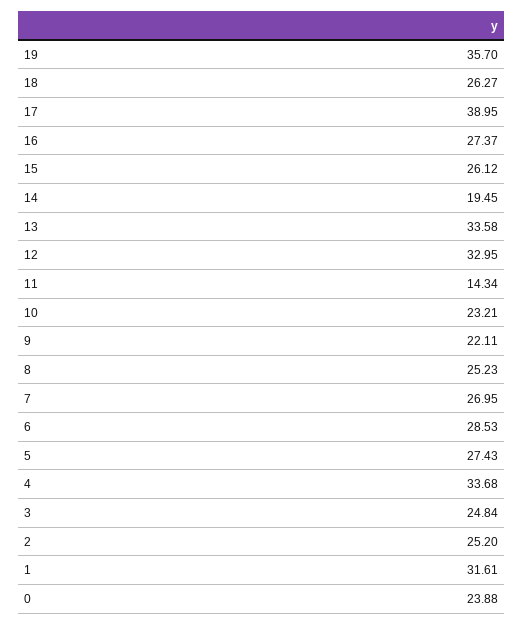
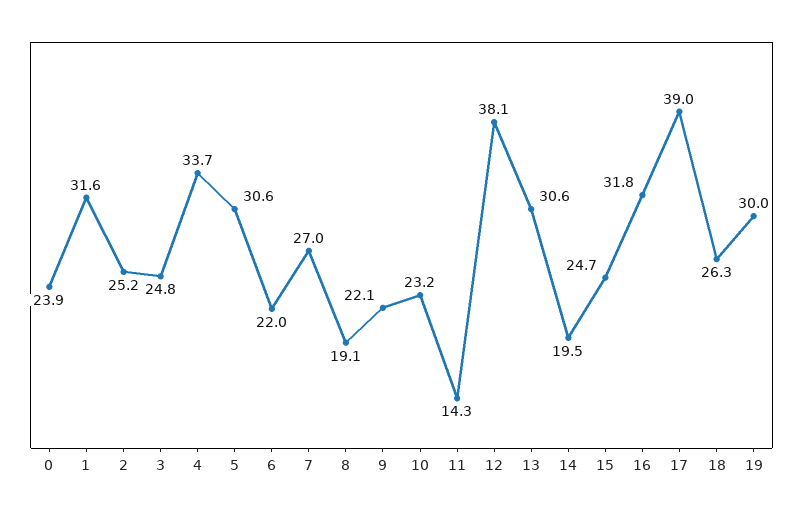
  {
-   "19": 35.7,
+   "19": 30,
    "18": 26.27,
    "17": 38.95,
-   "16": 27.37,
+   "16": 31.8,
-   "15": 26.12,
+   "15": 24.7,
    "14": 19.45,
-   "13": 33.58,
+   "13": 30.6,
-   "12": 32.95,
+   "12": 38.1,
    "11": 14.34,
    "10": 23.21,
    "9": 22.11,
-   "8": 25.23,
+   "8": 19.1,
    "7": 26.95,
-   "6": 28.53,
+   "6": 22,
-   "5": 27.43,
+   "5": 30.6,
    "4": 33.68,
    "3": 24.84,
    "2": 25.2,
    "1": 31.61,
    "0": 23.88
  }

